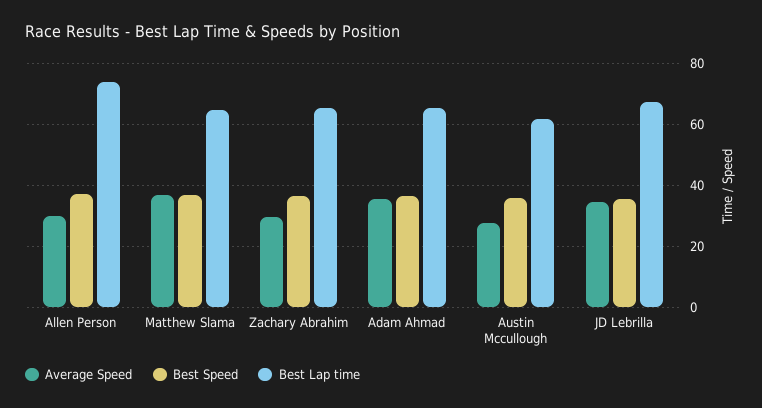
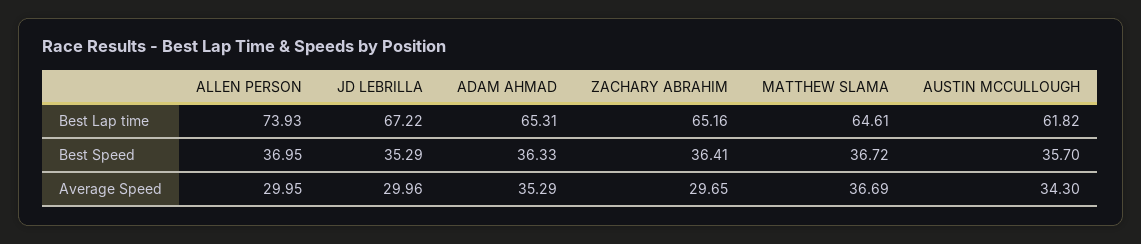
  {
    "Average Speed": {
      "Allen Person": 29.95,
      "Matthew Slama": 36.69,
      "Zachary Abrahim": 29.65,
      "Adam Ahmad": 35.29,
-     "Austin Mccullough": 28,
+     "Austin Mccullough": 34.3,
-     "JD Lebrilla": 34
+     "JD Lebrilla": 29.96
    },
    "Best Speed": {
      "Allen Person": 36.95,
      "Matthew Slama": 36.72,
      "Zachary Abrahim": 36.41,
      "Adam Ahmad": 36.33,
      "Austin Mccullough": 35.7,
      "JD Lebrilla": 35.29
    },
    "Best Lap time": {
      "Allen Person": 73.93,
      "Matthew Slama": 64.61,
      "Zachary Abrahim": 65.16,
      "Adam Ahmad": 65.31,
      "Austin Mccullough": 61.82,
      "JD Lebrilla": 67.22
    }
  }

